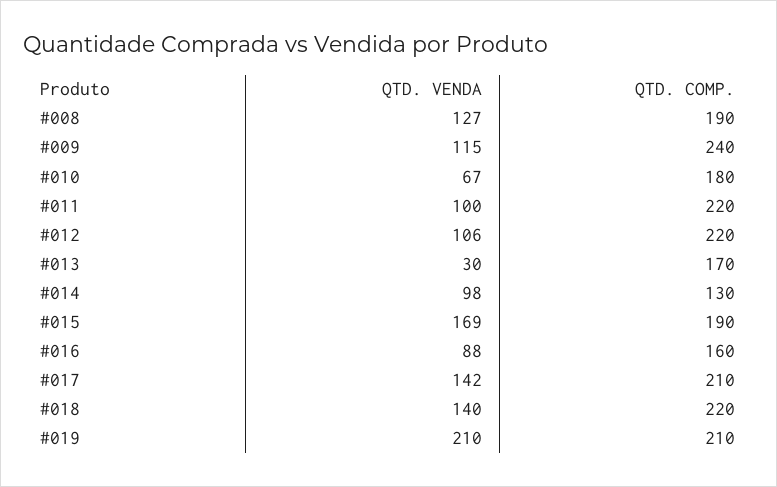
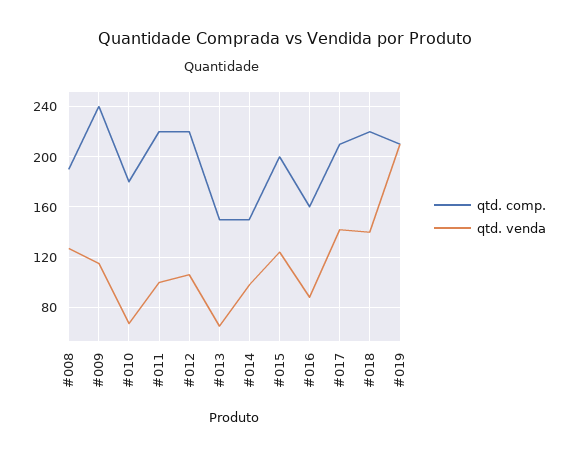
  {
    "QTD. VENDA": {
      "#008": 127,
      "#009": 115,
      "#010": 67,
      "#011": 100,
      "#012": 106,
-     "#013": 30,
+     "#013": 65,
      "#014": 98,
-     "#015": 169,
+     "#015": 125,
      "#016": 88,
      "#017": 142,
      "#018": 140,
      "#019": 210
    },
    "QTD. COMP.": {
      "#008": 190,
      "#009": 240,
      "#010": 180,
      "#011": 220,
      "#012": 220,
-     "#013": 170,
+     "#013": 150,
-     "#014": 130,
+     "#014": 150,
-     "#015": 190,
+     "#015": 200,
      "#016": 160,
      "#017": 210,
      "#018": 220,
      "#019": 210
    }
  }

